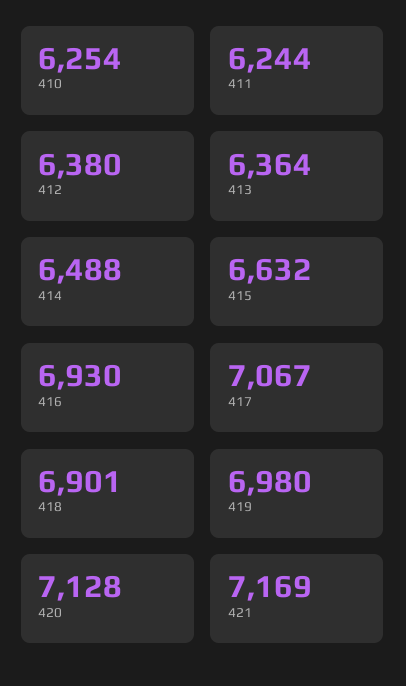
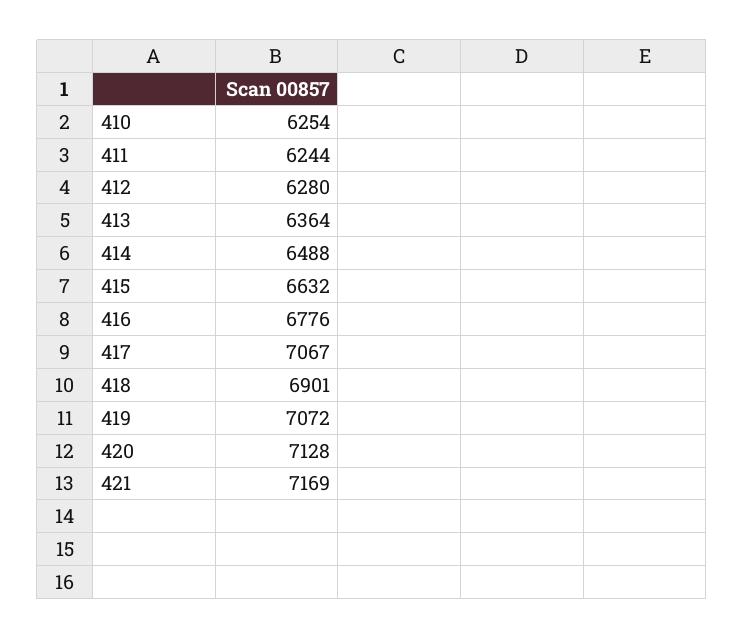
  {
    "410": 6254,
    "411": 6244,
-   "412": 6380,
+   "412": 6280,
    "413": 6364,
    "414": 6488,
    "415": 6632,
-   "416": 6930,
+   "416": 6776,
    "417": 7067,
    "418": 6901,
-   "419": 6980,
+   "419": 7072,
    "420": 7128,
    "421": 7169
  }

